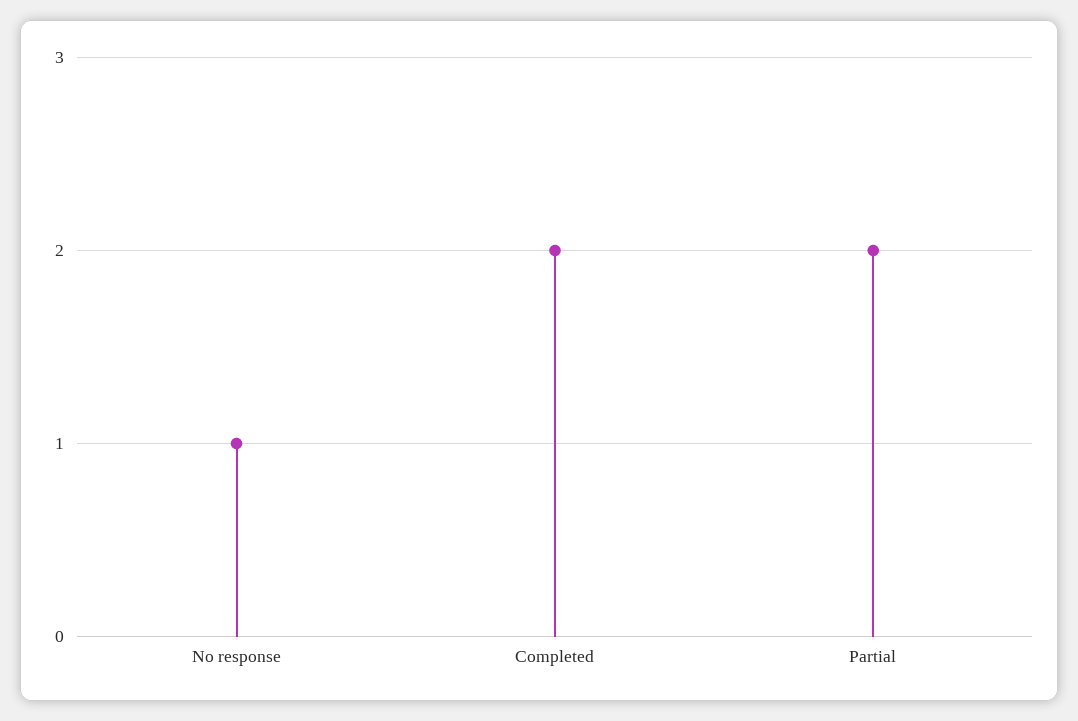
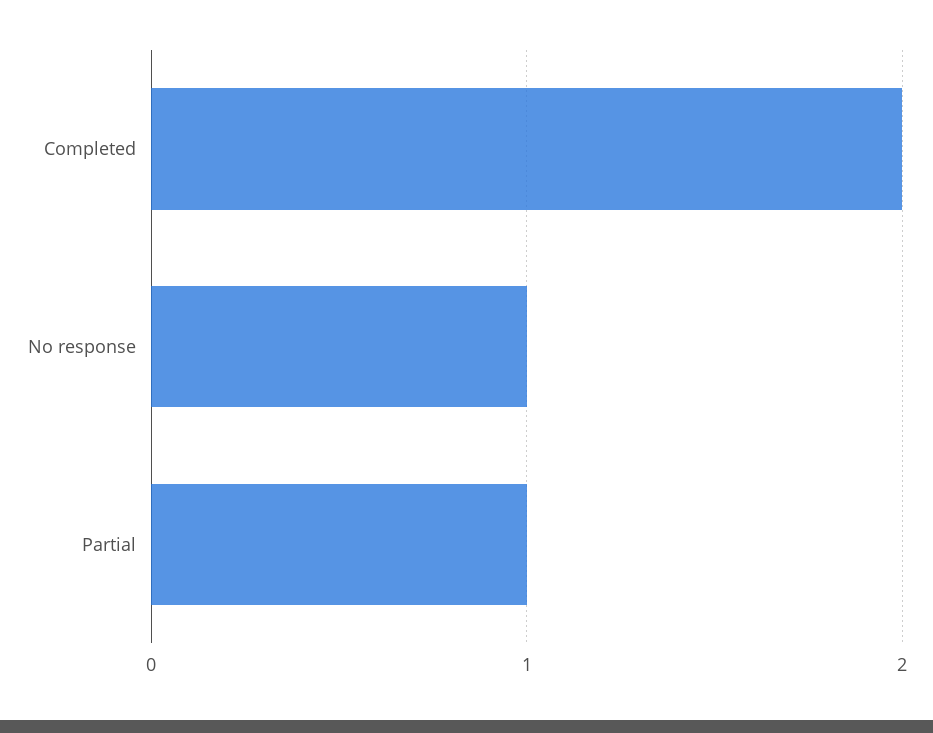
  {
    "No response": 1,
    "Completed": 2,
-   "Partial": 2
+   "Partial": 1
  }

